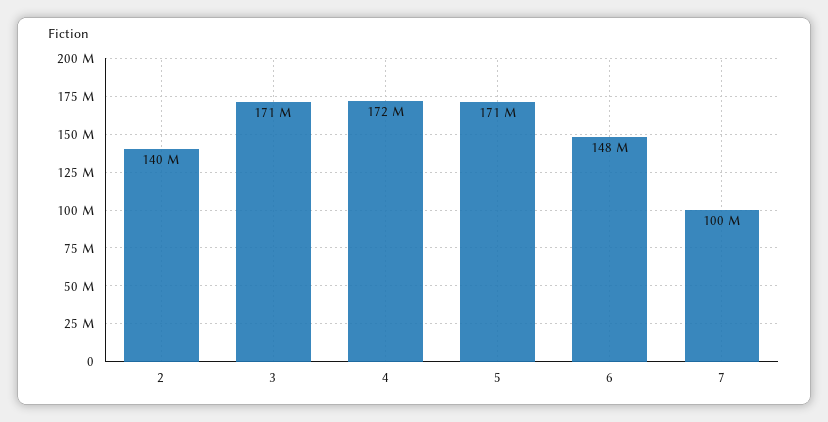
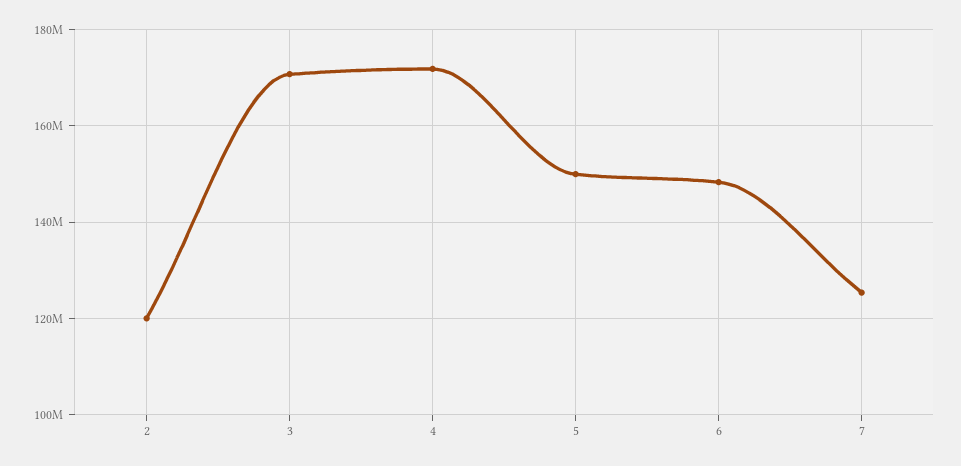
  {
-   "2": 140000000,
+   "2": 120000000,
    "3": 171000000,
    "4": 172000000,
-   "5": 171000000,
+   "5": 150000000,
    "6": 148000000,
-   "7": 100000000
+   "7": 126000000
  }

